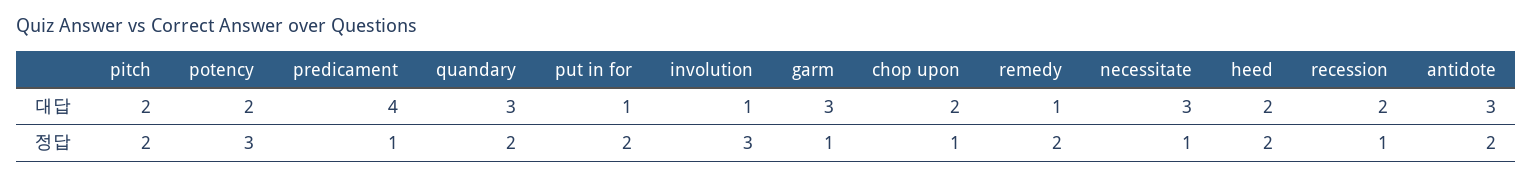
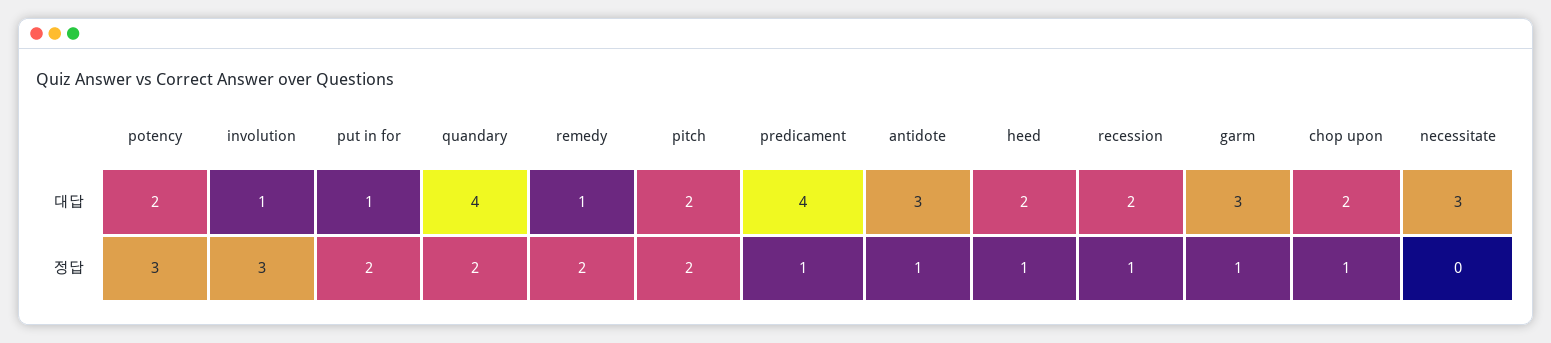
  {
    "pitch": {
      "대답": 2,
      "정답": 2
    },
    "potency": {
      "대답": 2,
      "정답": 3
    },
    "predicament": {
      "대답": 4,
      "정답": 1
    },
    "quandary": {
-     "대답": 3,
+     "대답": 4,
      "정답": 2
    },
    "put in for": {
      "대답": 1,
      "정답": 2
    },
    "involution": {
      "대답": 1,
      "정답": 3
    },
    "garm": {
      "대답": 3,
      "정답": 1
    },
    "chop upon": {
      "대답": 2,
      "정답": 1
    },
    "remedy": {
      "대답": 1,
      "정답": 2
    },
    "necessitate": {
      "대답": 3,
-     "정답": 1
+     "정답": 0
    },
    "heed": {
      "대답": 2,
-     "정답": 2
+     "정답": 1
    },
    "recession": {
      "대답": 2,
      "정답": 1
    },
    "antidote": {
      "대답": 3,
-     "정답": 2
+     "정답": 1
    }
  }

